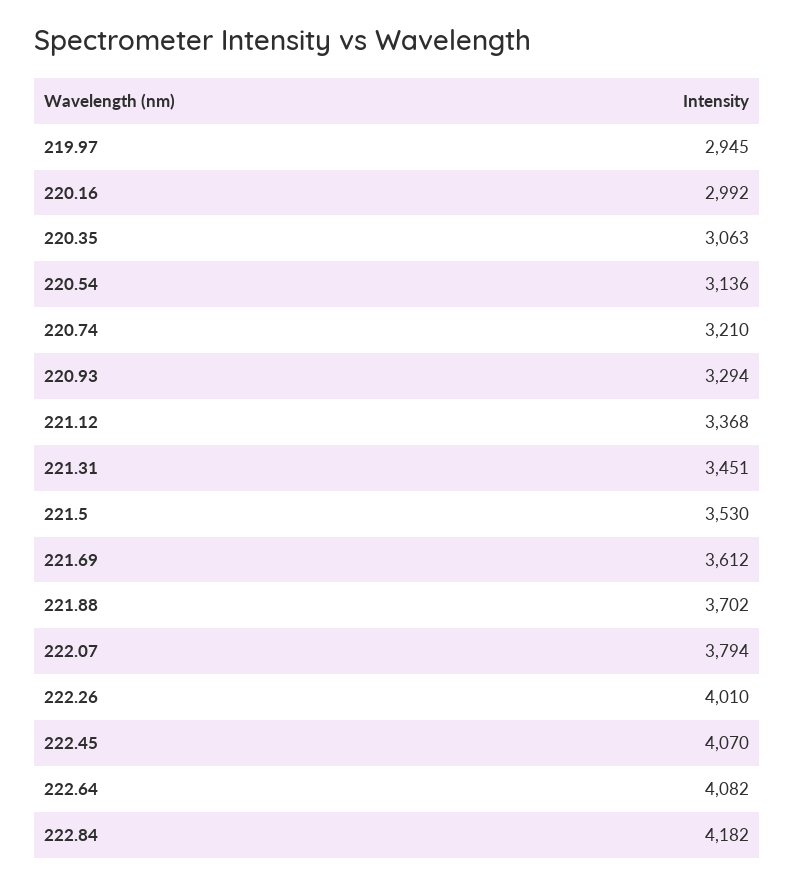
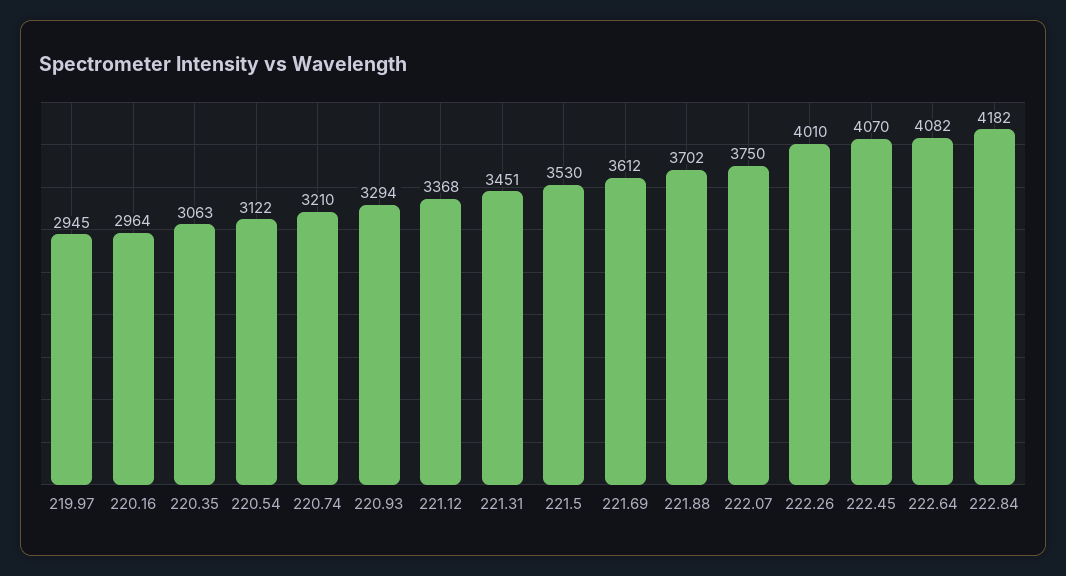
  {
    "219.97": 2945,
-   "220.16": 2992,
+   "220.16": 2964,
    "220.35": 3063,
-   "220.54": 3136,
+   "220.54": 3122,
    "220.74": 3210,
    "220.93": 3294,
    "221.12": 3368,
    "221.31": 3451,
    "221.5": 3530,
    "221.69": 3612,
    "221.88": 3702,
-   "222.07": 3794,
+   "222.07": 3750,
    "222.26": 4010,
    "222.45": 4070,
    "222.64": 4082,
    "222.84": 4182
  }

